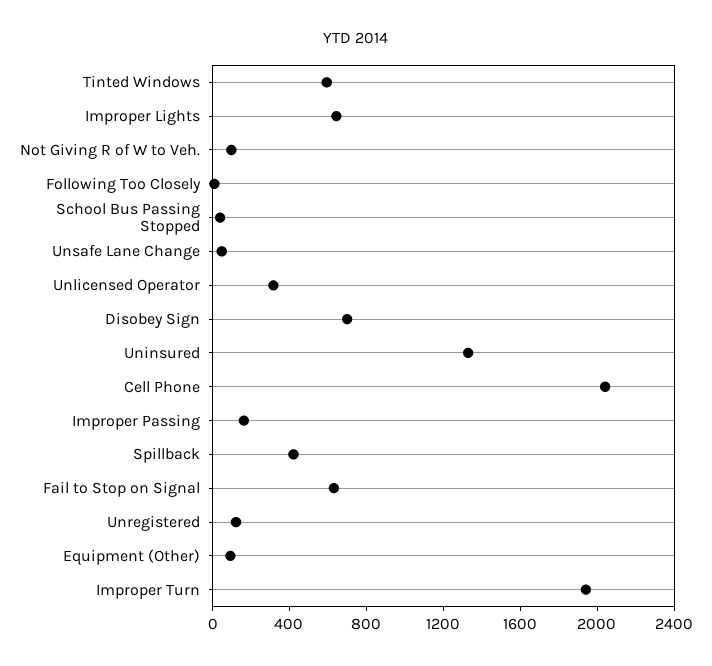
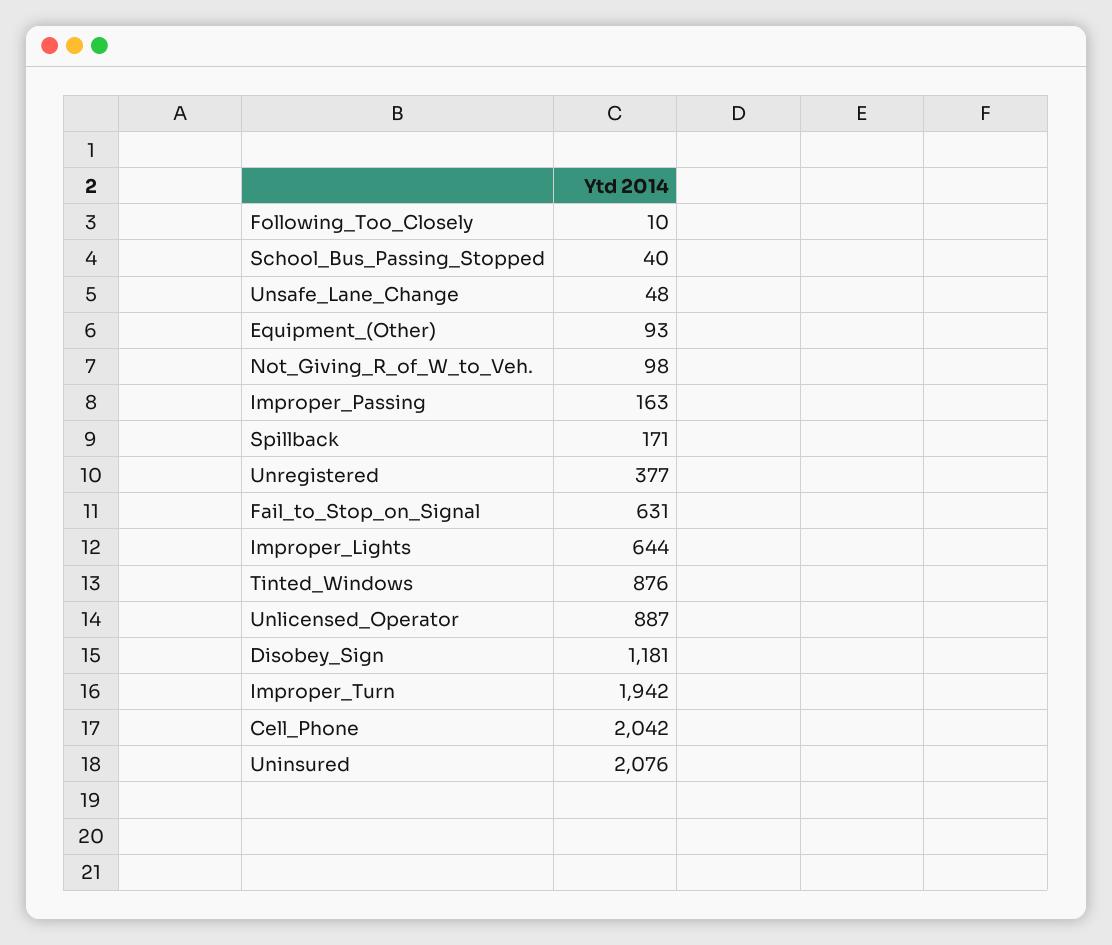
  {
-   "Tinted Windows": 600,
+   "Tinted Windows": 876,
    "Improper Lights": 644,
    "Not Giving R of W to Veh.": 98,
    "Following Too Closely": 10,
    "School Bus Passing Stopped": 40,
    "Unsafe Lane Change": 48,
-   "Unlicensed Operator": 300,
+   "Unlicensed Operator": 887,
-   "Disobey Sign": 700,
+   "Disobey Sign": 1181,
-   "Uninsured": 1300,
+   "Uninsured": 2076,
    "Cell Phone": 2042,
    "Improper Passing": 163,
-   "Spillback": 400,
+   "Spillback": 171,
    "Fail to Stop on Signal": 631,
-   "Unregistered": 100,
+   "Unregistered": 377,
    "Equipment (Other)": 93,
    "Improper Turn": 1942
  }

